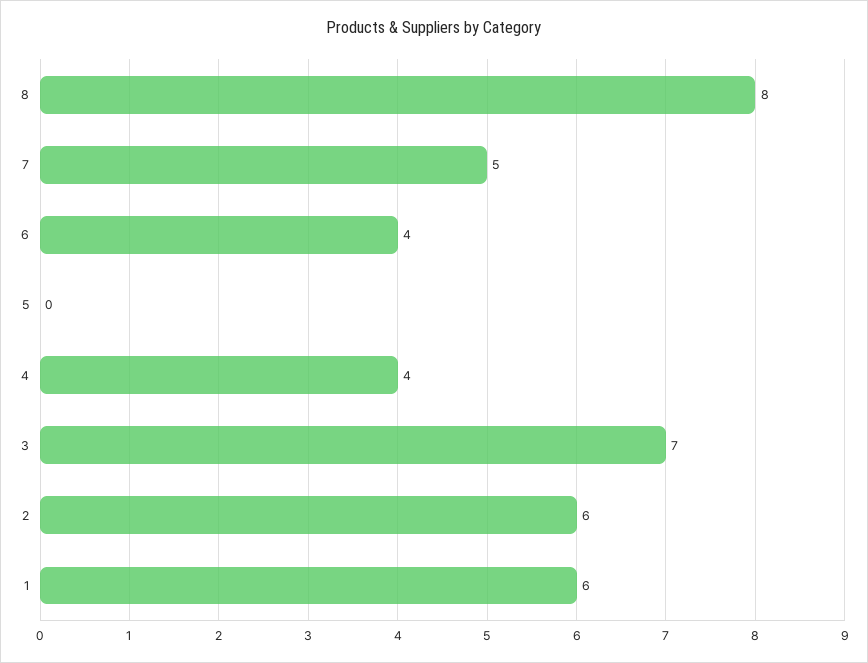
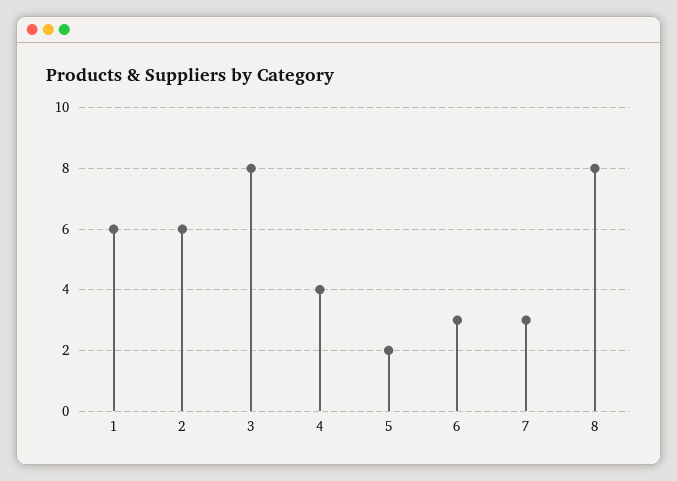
  {
    "8": 8,
-   "7": 5,
+   "7": 3,
-   "6": 4,
+   "6": 3,
-   "5": 0,
+   "5": 2,
    "4": 4,
-   "3": 7,
+   "3": 8,
    "2": 6,
    "1": 6
  }

